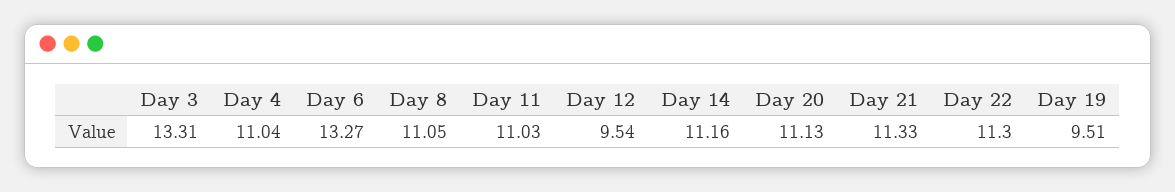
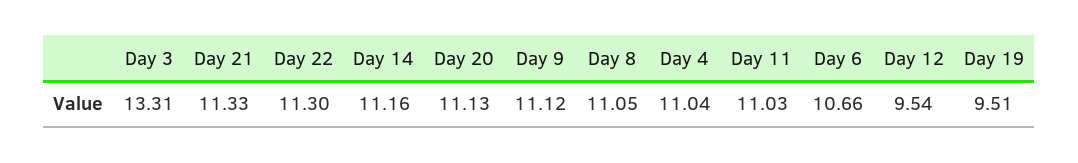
  {
    "Day 3": 13.31,
    "Day 4": 11.04,
-   "Day 6": 13.27,
+   "Day 6": 10.66,
    "Day 8": 11.05,
    "Day 11": 11.03,
    "Day 12": 9.54,
    "Day 14": 11.16,
    "Day 20": 11.13,
    "Day 21": 11.33,
    "Day 22": 11.3,
-   "Day 19": 9.51
+   "Day 19": 9.51,
+   "Day 9": 11.12
  }

